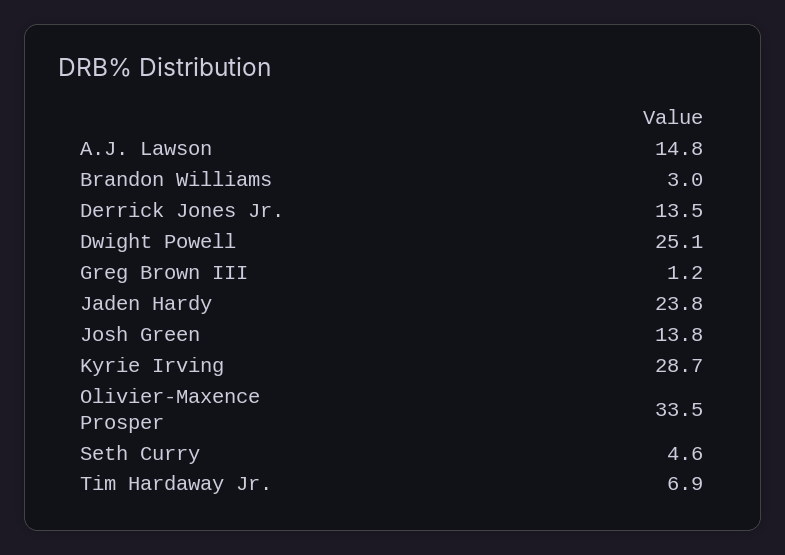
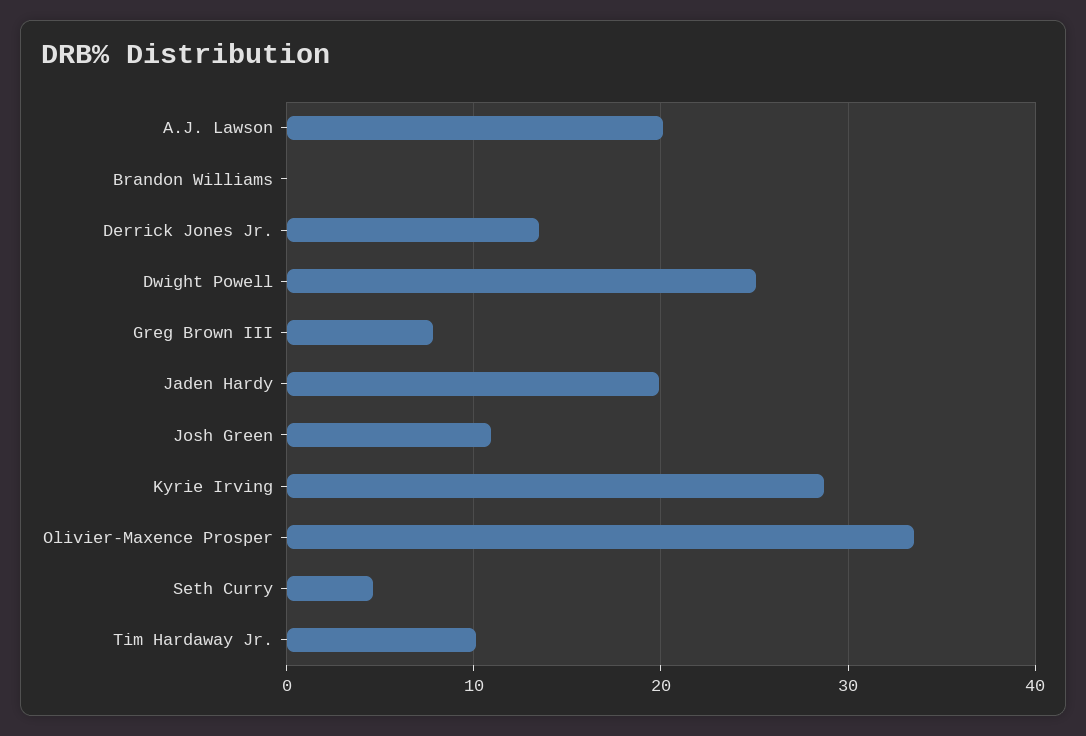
  {
-   "A.J. Lawson": 14.8,
+   "A.J. Lawson": 20,
-   "Brandon Williams": 3,
+   "Brandon Williams": 0,
    "Derrick Jones Jr.": 13.5,
    "Dwight Powell": 25.1,
-   "Greg Brown III": 1.2,
+   "Greg Brown III": 8,
-   "Jaden Hardy": 23.8,
+   "Jaden Hardy": 20,
-   "Josh Green": 13.8,
+   "Josh Green": 11,
    "Kyrie Irving": 28.7,
    "Olivier-Maxence Prosper": 33.5,
    "Seth Curry": 4.6,
-   "Tim Hardaway Jr.": 6.9
+   "Tim Hardaway Jr.": 10
  }

